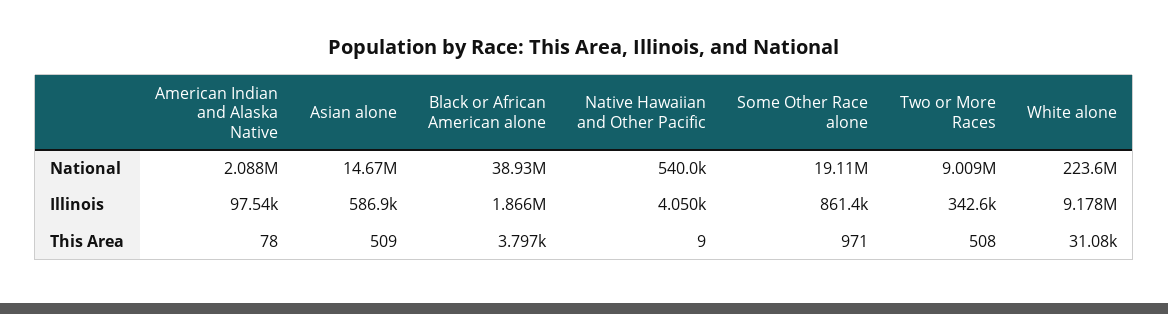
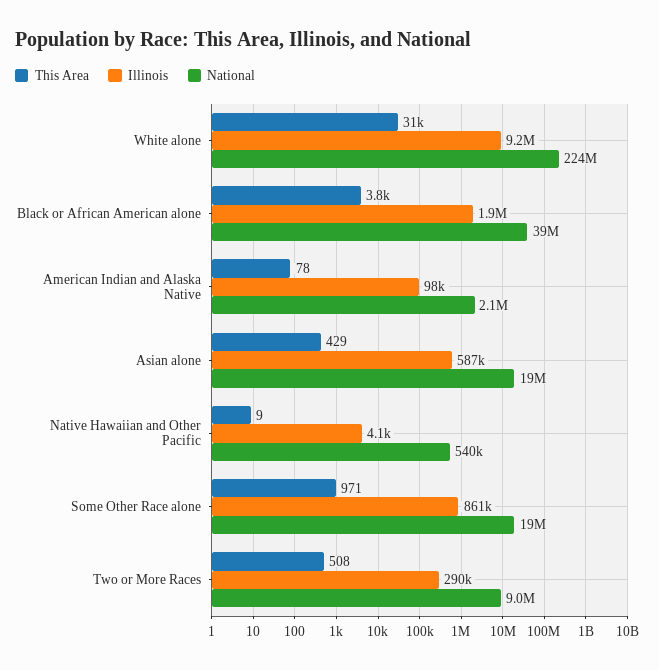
  {
    "National": {
      "American Indian and Alaska Native": 2088000,
-     "Asian alone": 14670000,
+     "Asian alone": 19000000,
      "Black or African American alone": 38930000,
      "Native Hawaiian and Other Pacific": 540000,
      "Some Other Race alone": 19110000,
      "Two or More Races": 9009000,
      "White alone": 223600000
    },
    "Illinois": {
      "American Indian and Alaska Native": 97540,
      "Asian alone": 586900,
      "Black or African American alone": 1866000,
      "Native Hawaiian and Other Pacific": 4050,
      "Some Other Race alone": 861400,
-     "Two or More Races": 342600,
+     "Two or More Races": 290000,
      "White alone": 9178000
    },
    "This Area": {
      "American Indian and Alaska Native": 78,
-     "Asian alone": 509,
+     "Asian alone": 429,
      "Black or African American alone": 3797,
      "Native Hawaiian and Other Pacific": 9,
      "Some Other Race alone": 971,
      "Two or More Races": 508,
      "White alone": 31080
    }
  }

